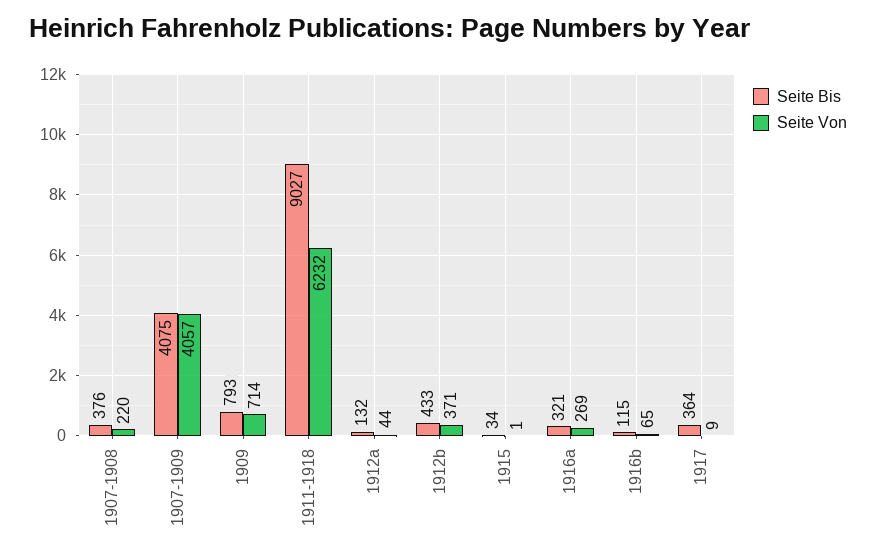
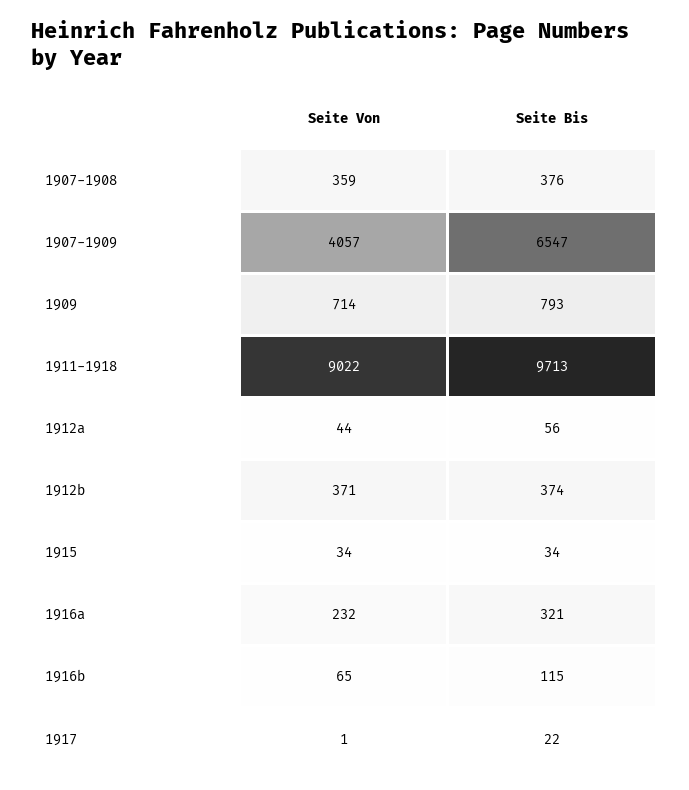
  {
    "Seite Bis": {
      "1907-1908": 376,
-     "1907-1909": 4075,
+     "1907-1909": 6547,
      "1909": 793,
-     "1911-1918": 9027,
+     "1911-1918": 9713,
-     "1912a": 132,
+     "1912a": 56,
-     "1912b": 433,
+     "1912b": 374,
      "1915": 34,
      "1916a": 321,
      "1916b": 115,
-     "1917": 364
+     "1917": 22
    },
    "Seite Von": {
-     "1907-1908": 220,
+     "1907-1908": 359,
      "1907-1909": 4057,
      "1909": 714,
-     "1911-1918": 6232,
+     "1911-1918": 9022,
      "1912a": 44,
      "1912b": 371,
-     "1915": 1,
+     "1915": 34,
-     "1916a": 269,
+     "1916a": 232,
      "1916b": 65,
-     "1917": 9
+     "1917": 1
    }
  }

